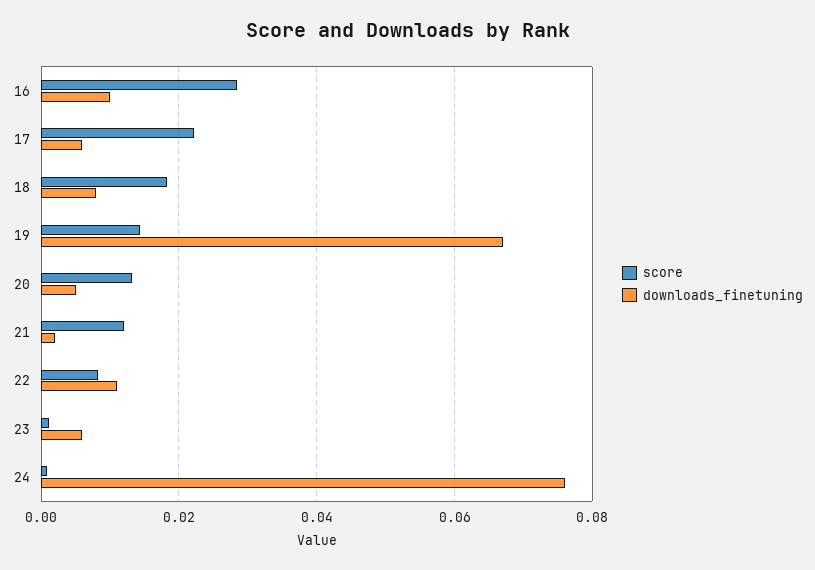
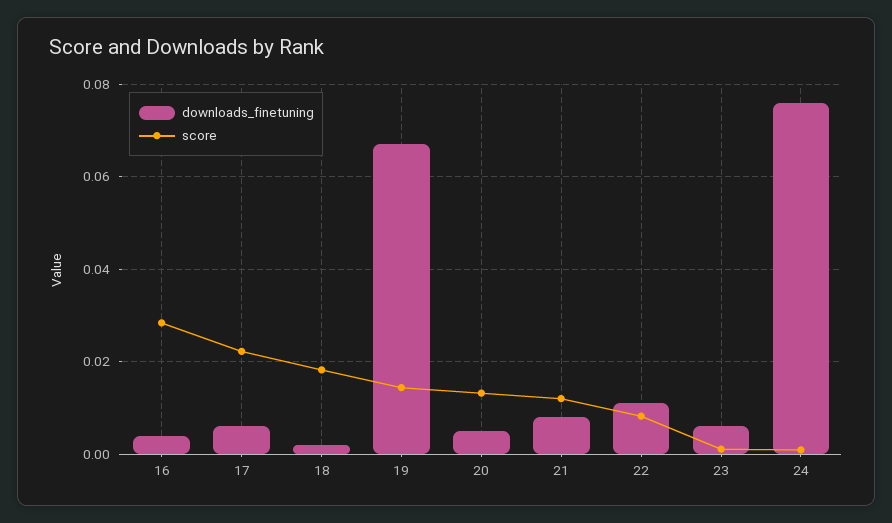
  {
    "score": {
      "16": 0.028,
      "17": 0.022,
      "18": 0.018,
      "19": 0.014,
      "20": 0.014,
      "21": 0.012,
      "22": 0.008,
      "23": 0.002,
      "24": 0
    },
    "downloads_finetuning": {
-     "16": 0.01,
+     "16": 0.004,
      "17": 0.006,
-     "18": 0.008,
+     "18": 0.002,
      "19": 0.068,
      "20": 0.006,
-     "21": 0.002,
+     "21": 0.008,
      "22": 0.012,
      "23": 0.006,
      "24": 0.076
    }
  }

